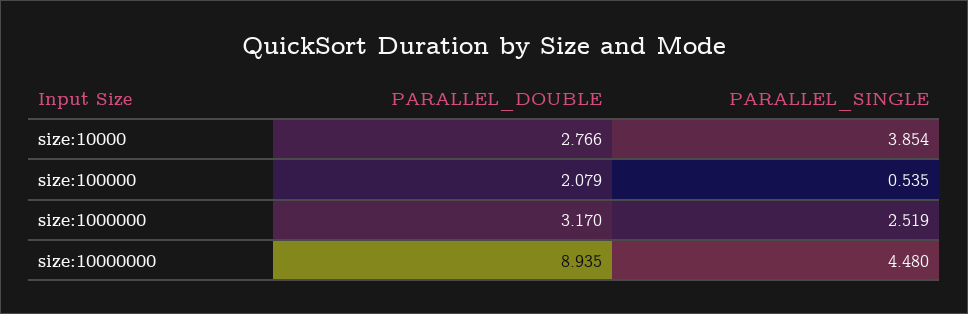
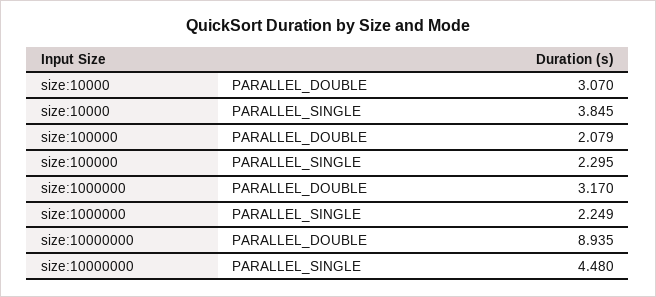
  {
    "PARALLEL_DOUBLE": {
-     "size:10000": 2.766,
+     "size:10000": 3.07,
      "size:100000": 2.079,
      "size:1000000": 3.17,
      "size:10000000": 8.935
    },
    "PARALLEL_SINGLE": {
-     "size:10000": 3.854,
+     "size:10000": 3.845,
-     "size:100000": 0.535,
+     "size:100000": 2.295,
-     "size:1000000": 2.519,
+     "size:1000000": 2.249,
      "size:10000000": 4.48
    }
  }

